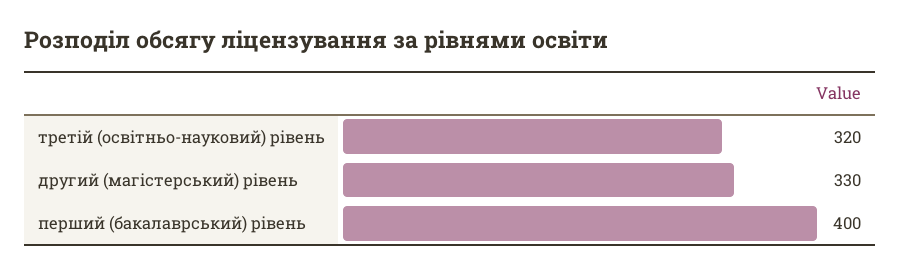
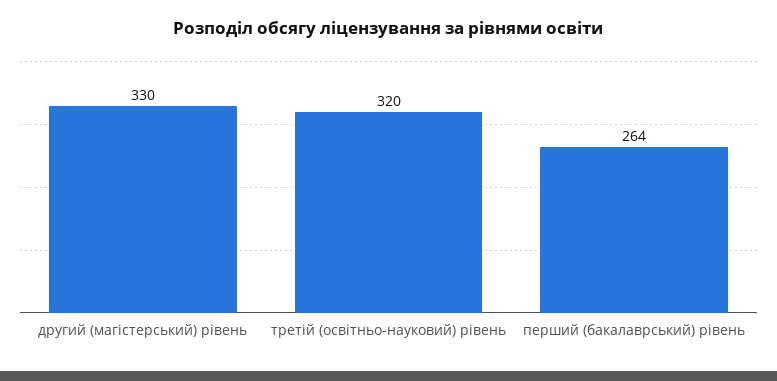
  {
    "третій (освітньо-науковий) рівень": 320,
    "другий (магістерський) рівень": 330,
-   "перший (бакалаврський) рівень": 400
+   "перший (бакалаврський) рівень": 264
  }

